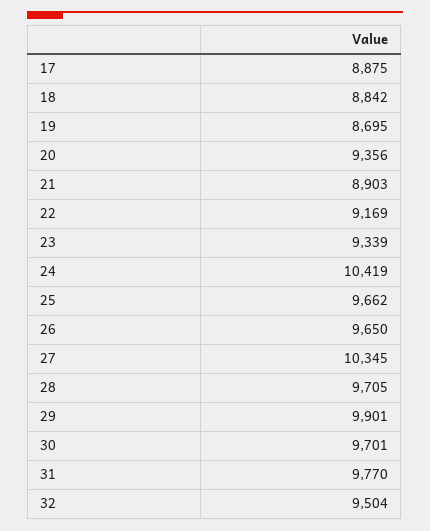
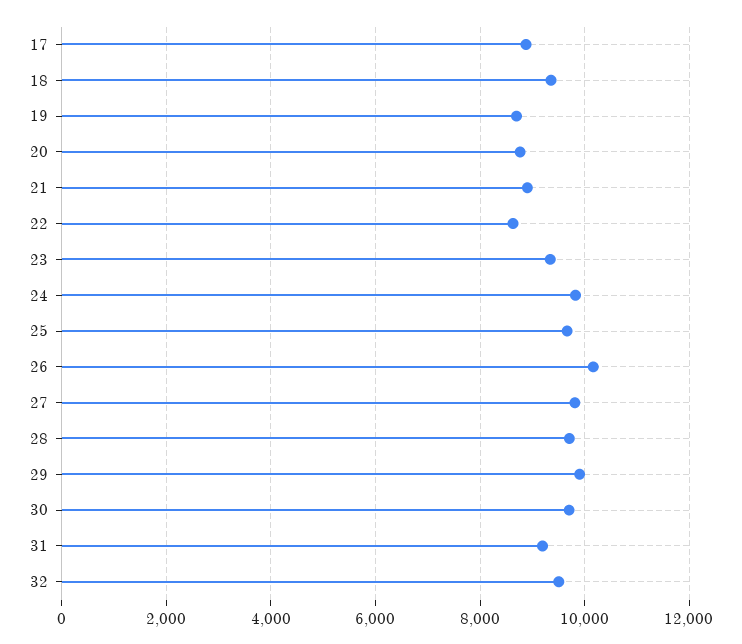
  {
    "17": 8875,
-   "18": 8842,
+   "18": 9400,
    "19": 8695,
-   "20": 9356,
+   "20": 8800,
    "21": 8903,
-   "22": 9169,
+   "22": 8600,
    "23": 9339,
-   "24": 10419,
+   "24": 9800,
    "25": 9662,
-   "26": 9650,
+   "26": 10200,
-   "27": 10345,
+   "27": 9800,
    "28": 9705,
    "29": 9901,
    "30": 9701,
-   "31": 9770,
+   "31": 9200,
    "32": 9504
  }

